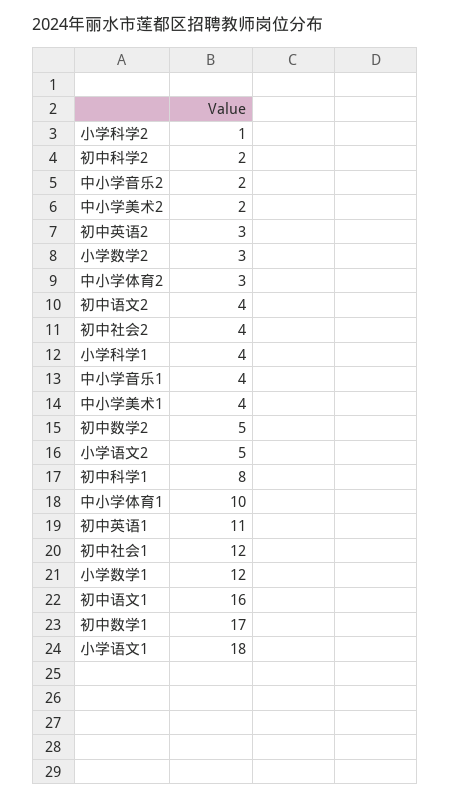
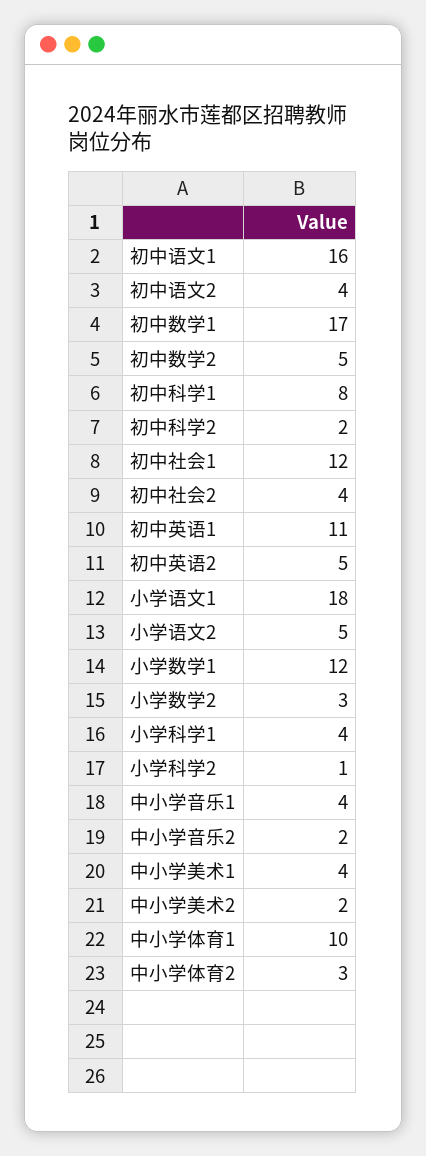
  {
    "小学科学2": 1,
    "初中科学2": 2,
    "中小学音乐2": 2,
    "中小学美术2": 2,
-   "初中英语2": 3,
+   "初中英语2": 5,
    "小学数学2": 3,
    "中小学体育2": 3,
    "初中语文2": 4,
    "初中社会2": 4,
    "小学科学1": 4,
    "中小学音乐1": 4,
    "中小学美术1": 4,
    "初中数学2": 5,
    "小学语文2": 5,
    "初中科学1": 8,
    "中小学体育1": 10,
    "初中英语1": 11,
    "初中社会1": 12,
    "小学数学1": 12,
    "初中语文1": 16,
    "初中数学1": 17,
    "小学语文1": 18
  }

